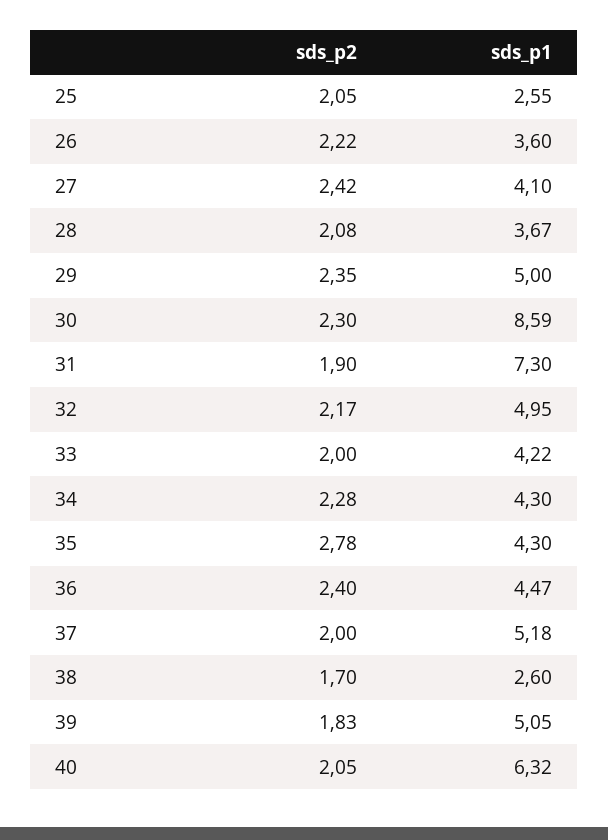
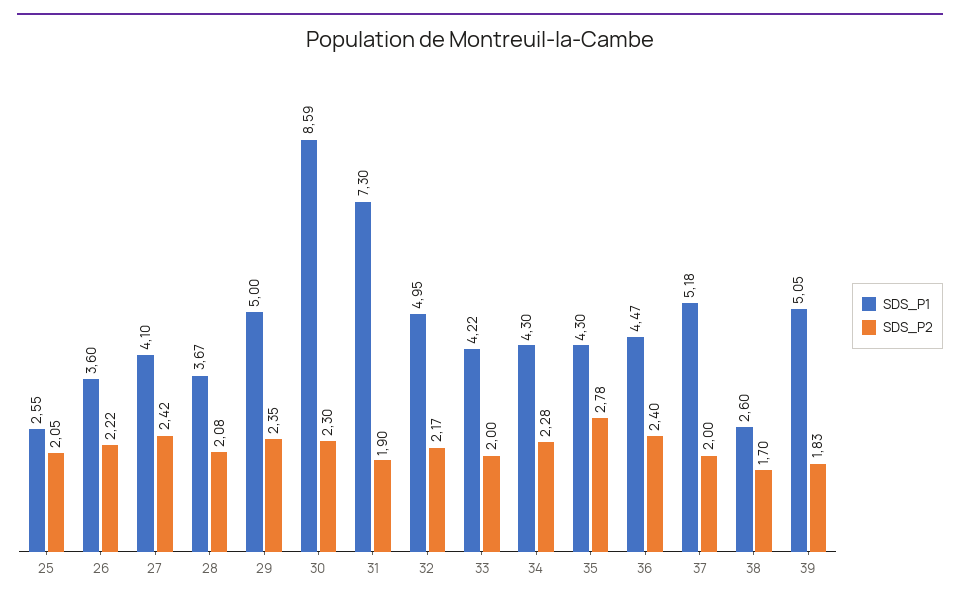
  {
    "sds_p2": {
      "25": 2.05,
      "26": 2.22,
      "27": 2.42,
      "28": 2.08,
      "29": 2.35,
      "30": 2.3,
      "31": 1.9,
      "32": 2.17,
      "33": 2,
      "34": 2.28,
      "35": 2.78,
      "36": 2.4,
      "37": 2,
      "38": 1.7,
-     "39": 1.83,
+     "39": 1.83
-     "40": 2.05
    },
    "sds_p1": {
      "25": 2.55,
      "26": 3.6,
      "27": 4.1,
      "28": 3.67,
      "29": 5,
      "30": 8.59,
      "31": 7.3,
      "32": 4.95,
      "33": 4.22,
      "34": 4.3,
      "35": 4.3,
      "36": 4.47,
      "37": 5.18,
      "38": 2.6,
-     "39": 5.05,
+     "39": 5.05
-     "40": 6.32
    }
  }

